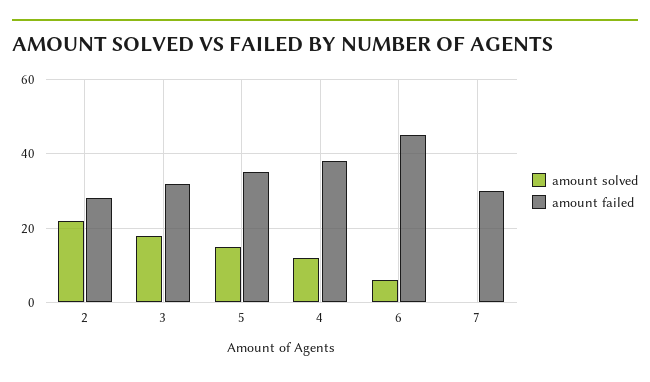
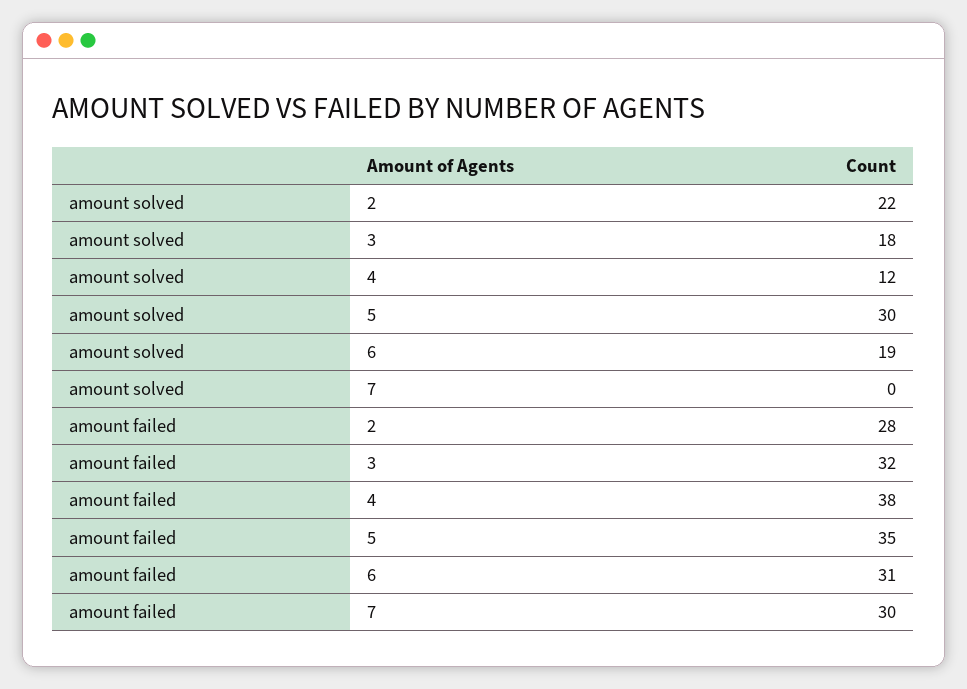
  {
    "amount solved": {
      "2": 22,
      "3": 18,
-     "5": 15,
+     "5": 30,
      "4": 12,
-     "6": 5,
+     "6": 19,
      "7": 0
    },
    "amount failed": {
      "2": 28,
      "3": 32,
      "5": 35,
      "4": 38,
-     "6": 45,
+     "6": 31,
      "7": 30
    }
  }

